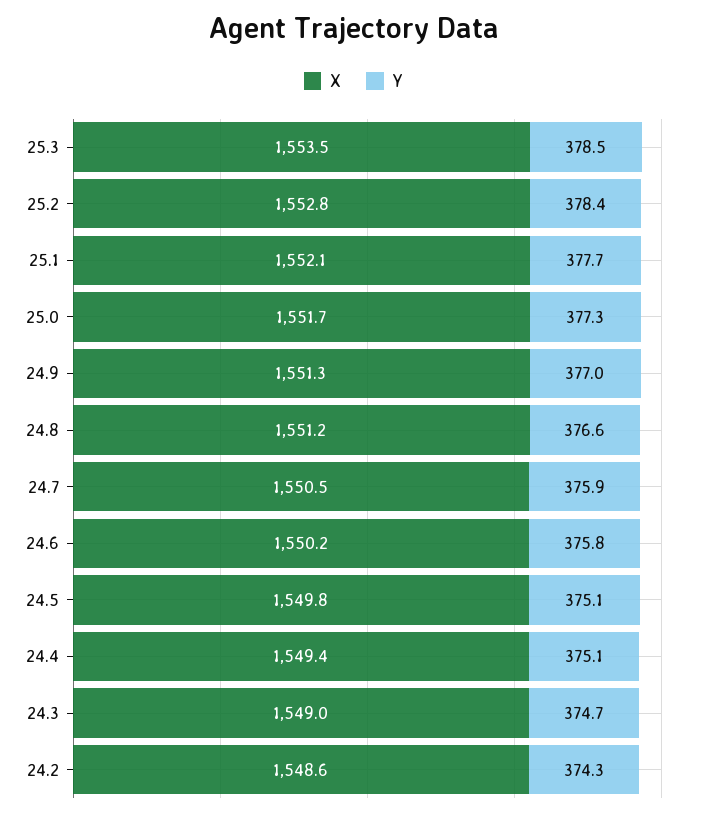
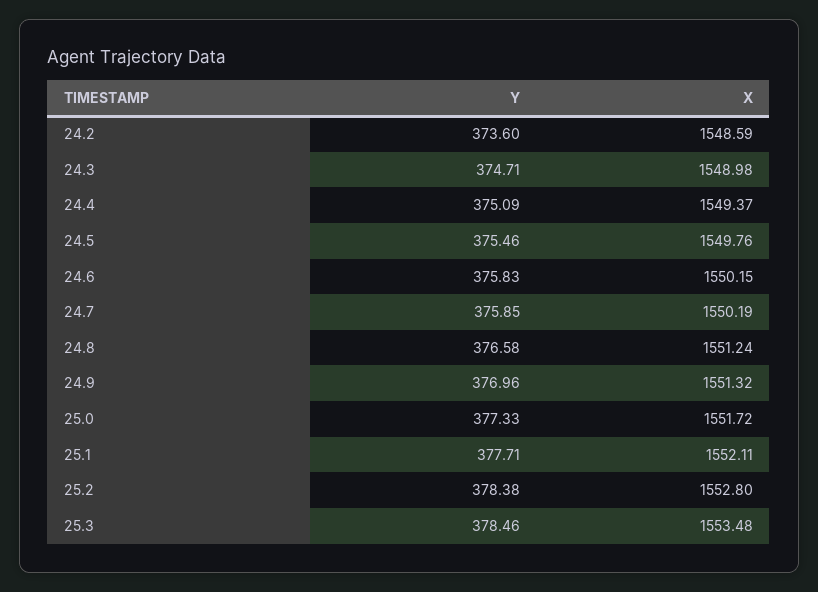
  {
    "X": {
      "25.3": 1553.48,
      "25.2": 1552.8,
      "25.1": 1552.11,
      "25.0": 1551.72,
      "24.9": 1551.32,
      "24.8": 1551.24,
-     "24.7": 1550.5,
+     "24.7": 1550.19,
      "24.6": 1550.15,
      "24.5": 1549.76,
      "24.4": 1549.37,
      "24.3": 1548.98,
      "24.2": 1548.59
    },
    "Y": {
      "25.3": 378.46,
      "25.2": 378.38,
      "25.1": 377.71,
      "25.0": 377.33,
      "24.9": 376.96,
      "24.8": 376.58,
      "24.7": 375.85,
      "24.6": 375.83,
-     "24.5": 375.1,
+     "24.5": 375.46,
      "24.4": 375.09,
      "24.3": 374.71,
-     "24.2": 374.3
+     "24.2": 373.6
    }
  }

